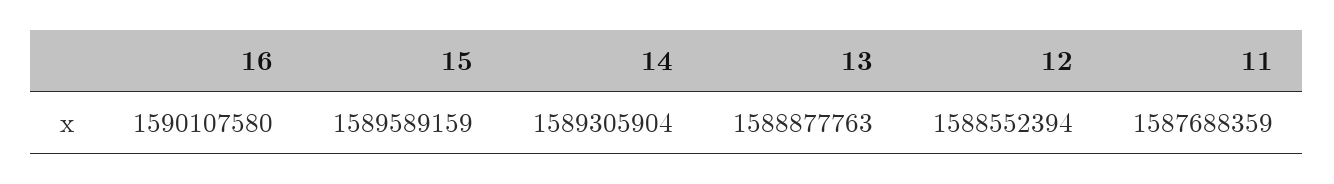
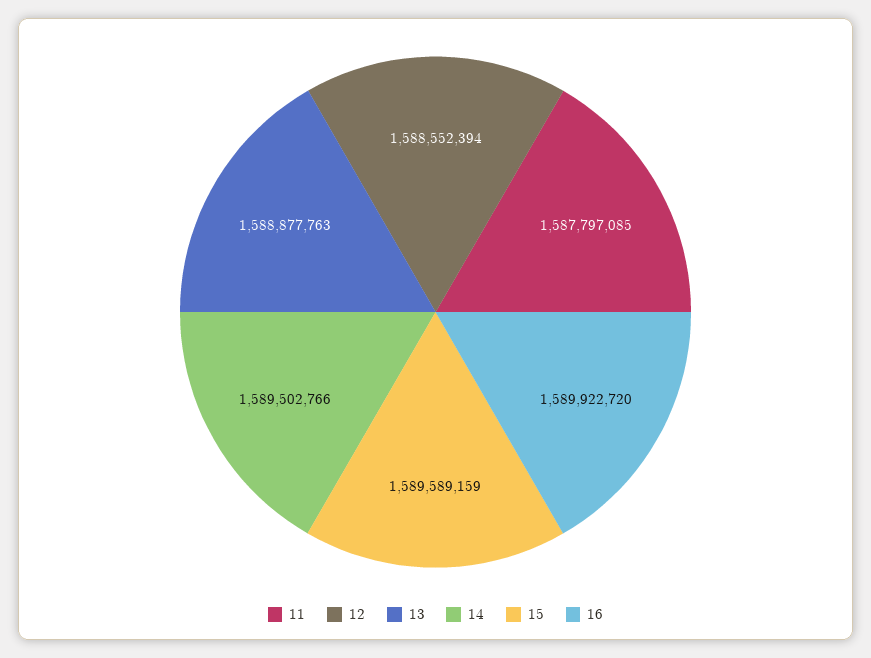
  {
-   "16": 1590107580,
+   "16": 1589922720,
    "15": 1589589159,
-   "14": 1589305904,
+   "14": 1589502766,
    "13": 1588877763,
    "12": 1588552394,
-   "11": 1587688359
+   "11": 1587797085
  }

